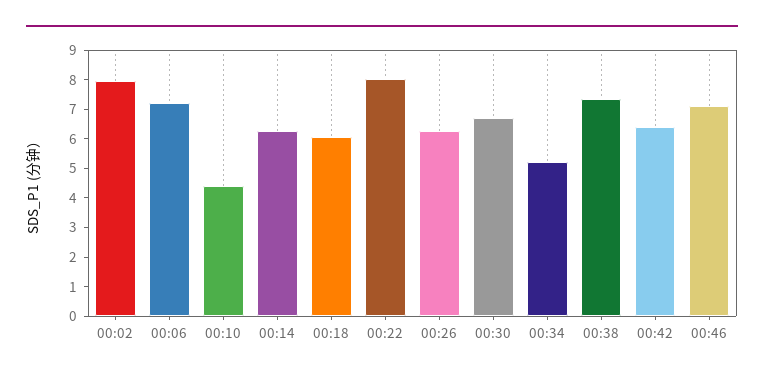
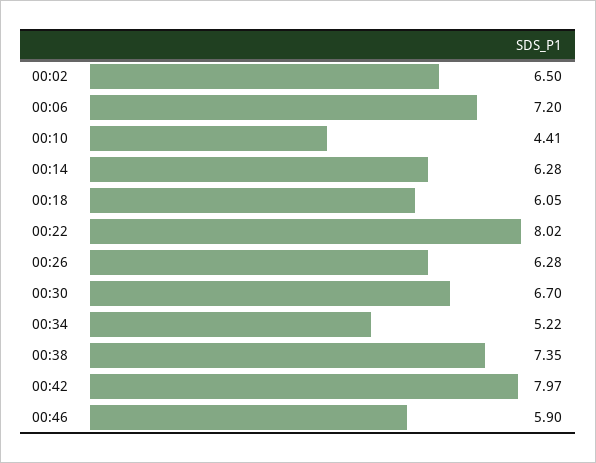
  {
-   "00:02": 8,
+   "00:02": 6.5,
    "00:06": 7.2,
    "00:10": 4.41,
    "00:14": 6.28,
    "00:18": 6.05,
    "00:22": 8.02,
    "00:26": 6.28,
    "00:30": 6.7,
    "00:34": 5.22,
    "00:38": 7.35,
-   "00:42": 6.5,
+   "00:42": 7.97,
-   "00:46": 7
+   "00:46": 5.9
  }

